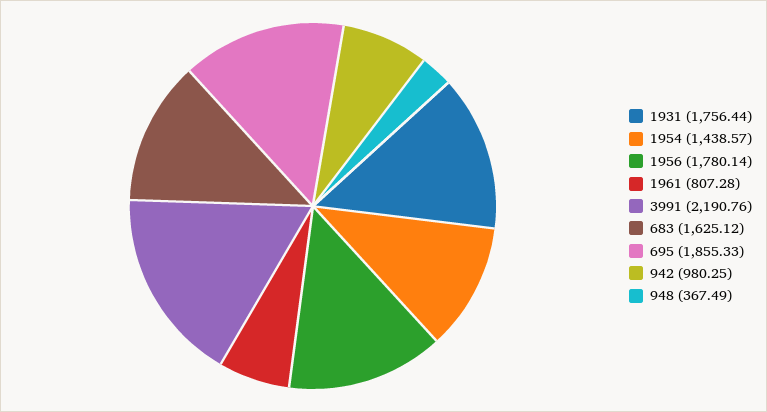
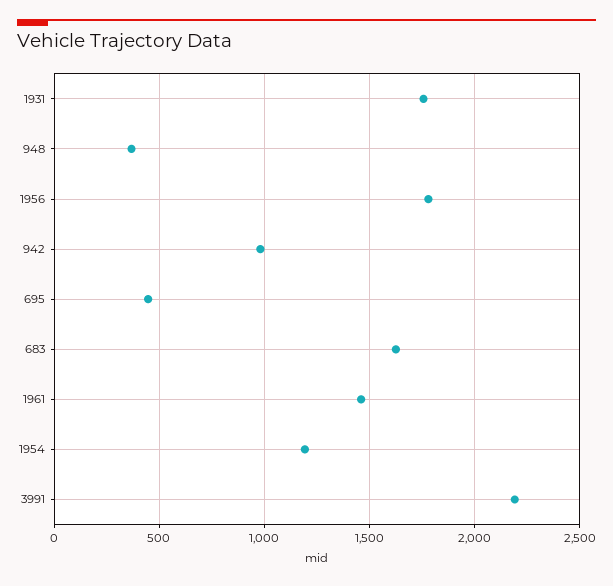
  {
    "1931": 1756.44,
-   "1954": 1438.57,
+   "1954": 1200,
    "1956": 1780.14,
-   "1961": 807.28,
+   "1961": 1450,
    "3991": 2190.76,
    "683": 1625.12,
-   "695": 1855.33,
+   "695": 450,
    "942": 980.25,
    "948": 367.49
  }

